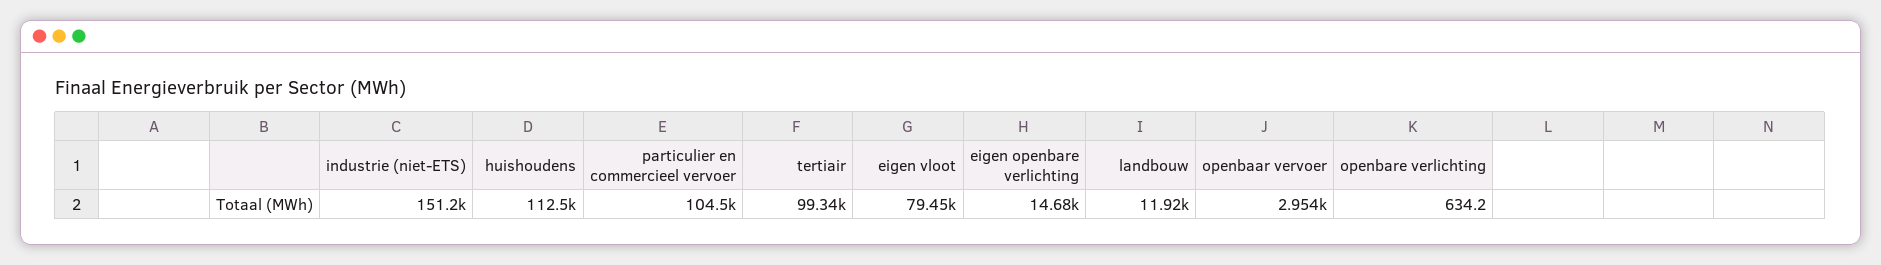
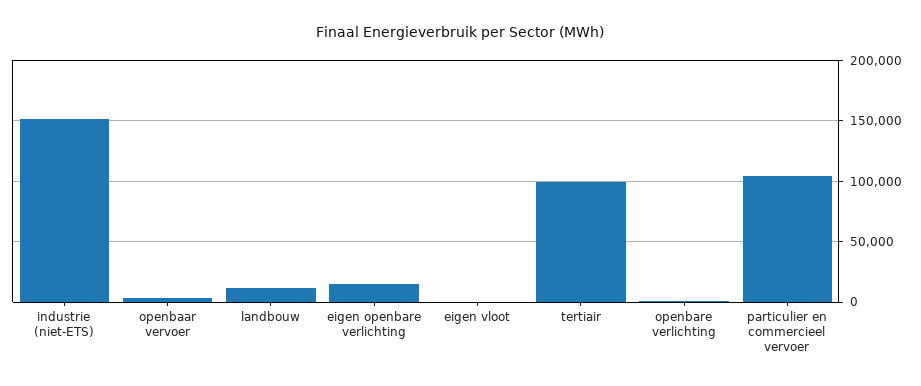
  {
    "industrie (niet-ETS)": 151200,
-   "huishoudens": 112500,
    "particulier en commercieel vervoer": 104500,
    "tertiair": 99340,
-   "eigen vloot": 79450,
+   "eigen vloot": 0,
    "eigen openbare verlichting": 14680,
    "landbouw": 11920,
    "openbaar vervoer": 2954,
    "openbare verlichting": 634.2
  }

